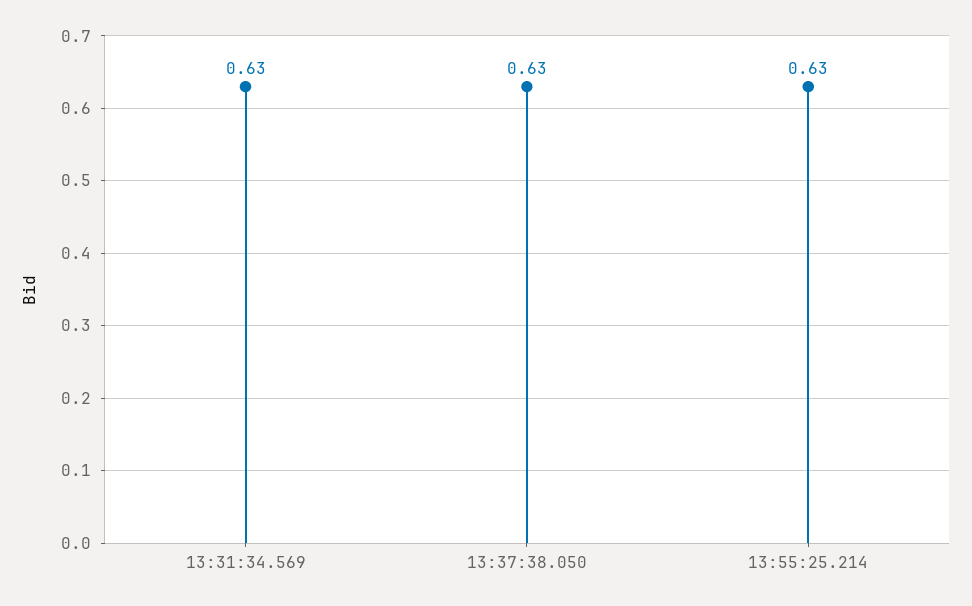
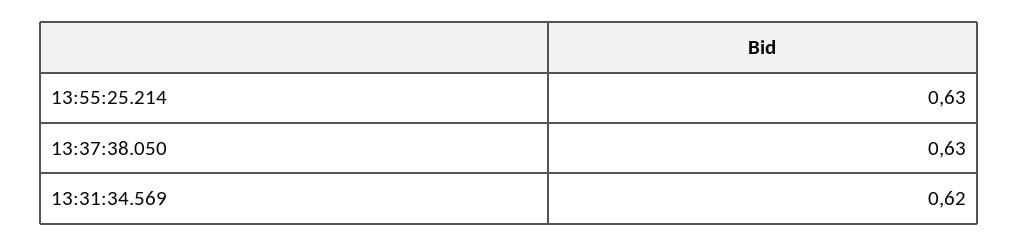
  {
-   "13:31:34.569": 0.63,
+   "13:31:34.569": 0.62,
    "13:37:38.050": 0.63,
    "13:55:25.214": 0.63
  }

